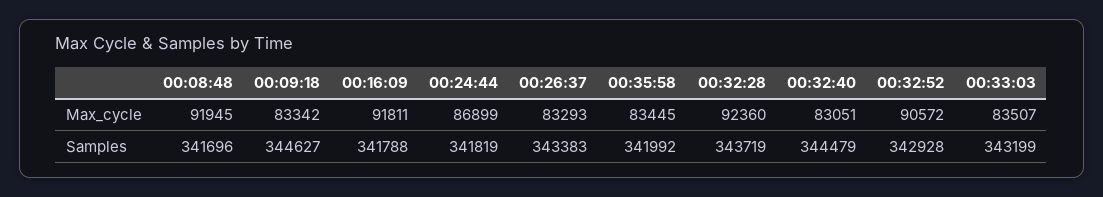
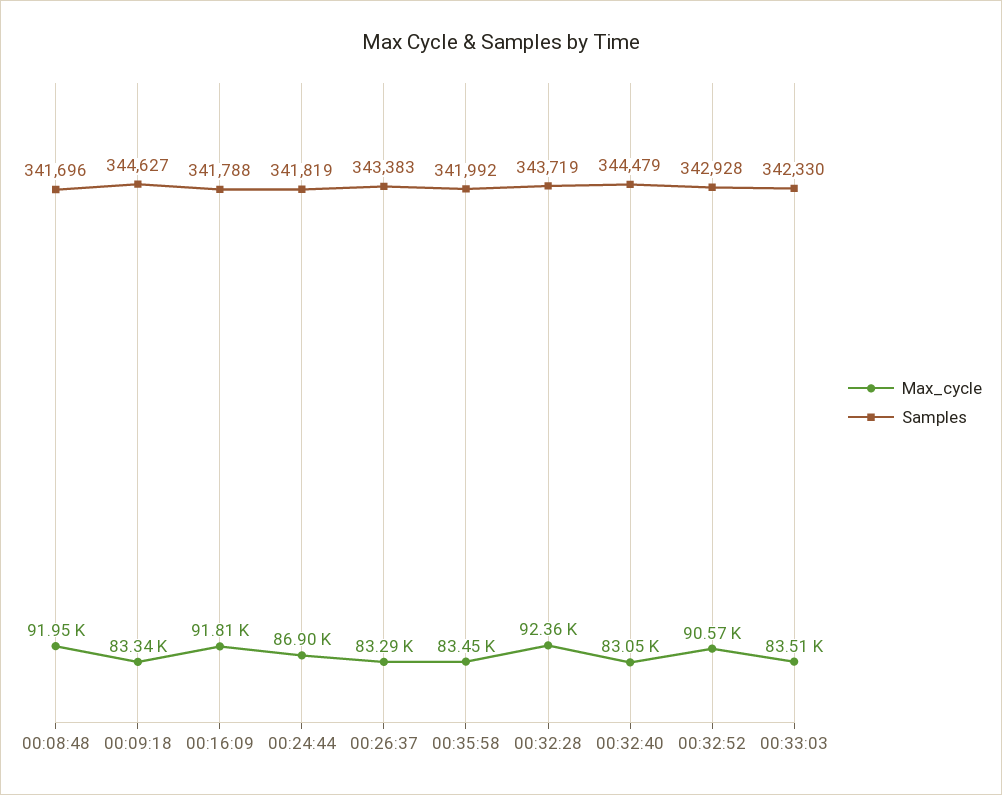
  {
    "Max_cycle": {
      "00:08:48": 91945,
      "00:09:18": 83342,
      "00:16:09": 91811,
      "00:24:44": 86899,
      "00:26:37": 83293,
      "00:35:58": 83445,
      "00:32:28": 92360,
      "00:32:40": 83051,
      "00:32:52": 90572,
      "00:33:03": 83507
    },
    "Samples": {
      "00:08:48": 341696,
      "00:09:18": 344627,
      "00:16:09": 341788,
      "00:24:44": 341819,
      "00:26:37": 343383,
      "00:35:58": 341992,
      "00:32:28": 343719,
      "00:32:40": 344479,
      "00:32:52": 342928,
-     "00:33:03": 343199
+     "00:33:03": 342330
    }
  }

